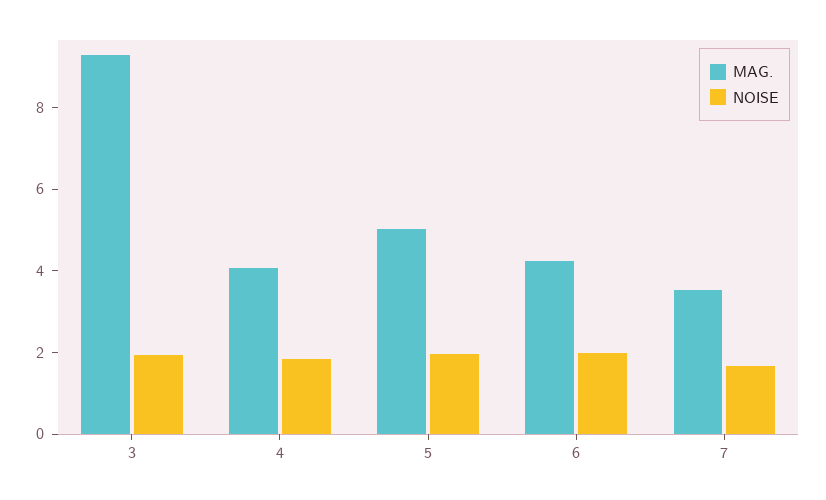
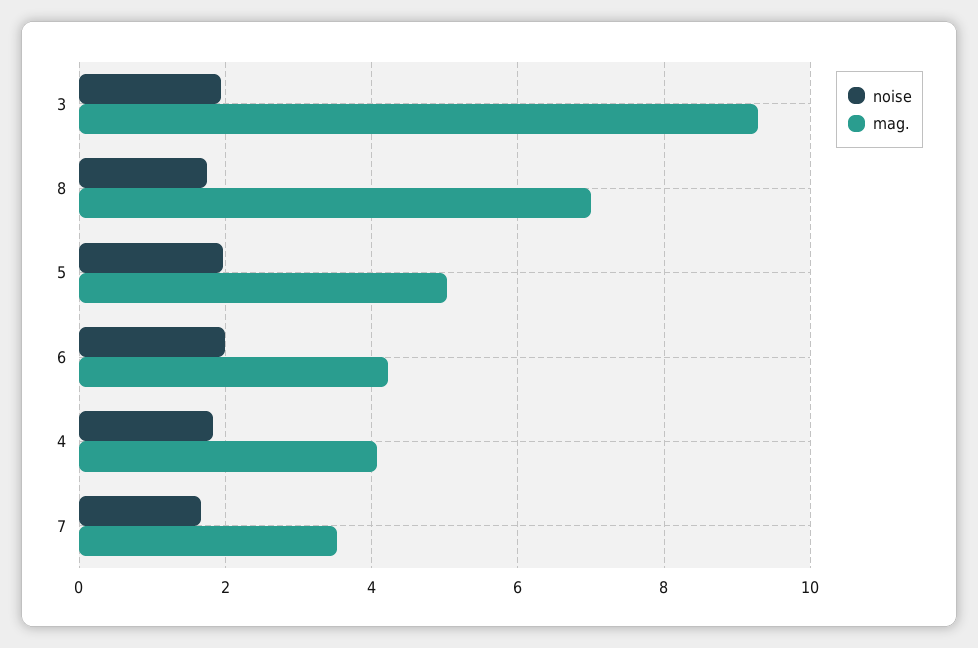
  {
    "MAG.": {
      "3": 9.2,
      "4": 4,
      "5": 5,
      "6": 4.2,
-     "7": 3.6
+     "7": 3.6,
+     "8": 7
    },
    "NOISE": {
      "3": 2,
      "4": 1.8,
      "5": 2,
      "6": 2,
-     "7": 1.6
+     "7": 1.6,
+     "8": 1.8
    }
  }

